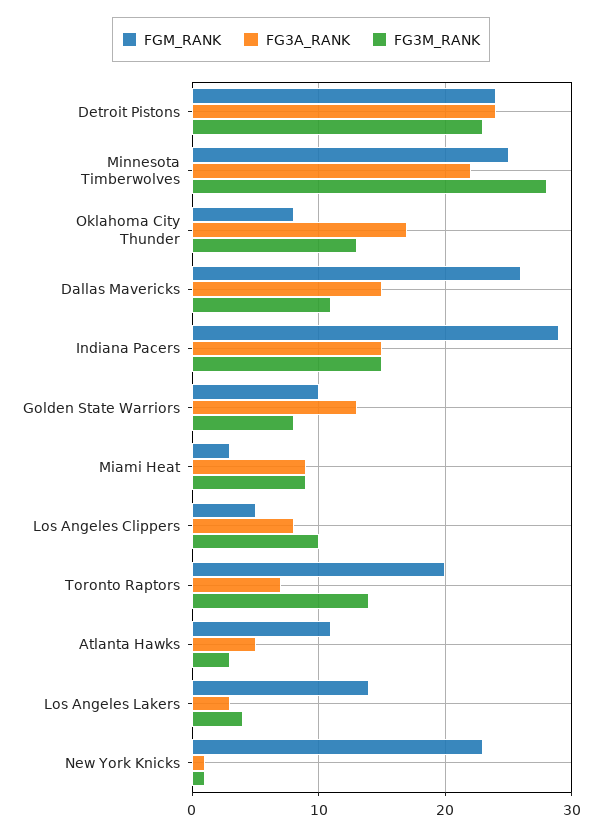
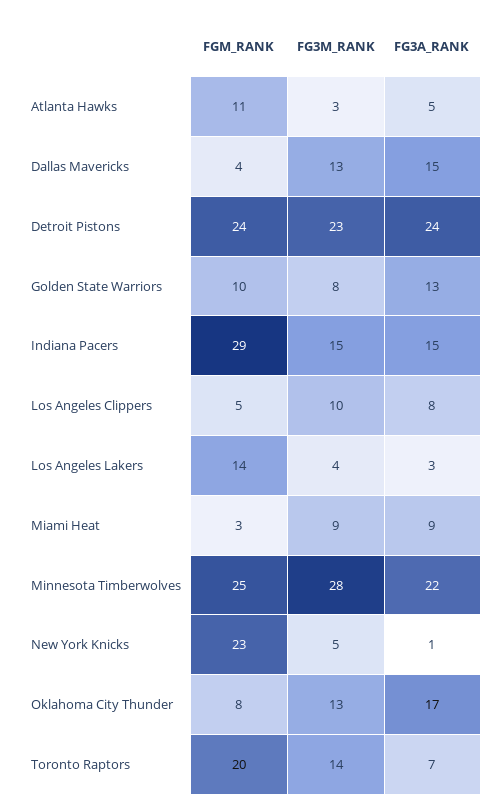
  {
    "FGM_RANK": {
      "Detroit Pistons": 24,
      "Minnesota Timberwolves": 25,
      "Oklahoma City Thunder": 8,
-     "Dallas Mavericks": 26,
+     "Dallas Mavericks": 4,
      "Indiana Pacers": 29,
      "Golden State Warriors": 10,
      "Miami Heat": 3,
      "Los Angeles Clippers": 5,
      "Toronto Raptors": 20,
      "Atlanta Hawks": 11,
      "Los Angeles Lakers": 14,
      "New York Knicks": 23
    },
    "FG3A_RANK": {
      "Detroit Pistons": 24,
      "Minnesota Timberwolves": 22,
      "Oklahoma City Thunder": 17,
      "Dallas Mavericks": 15,
      "Indiana Pacers": 15,
      "Golden State Warriors": 13,
      "Miami Heat": 9,
      "Los Angeles Clippers": 8,
      "Toronto Raptors": 7,
      "Atlanta Hawks": 5,
      "Los Angeles Lakers": 3,
      "New York Knicks": 1
    },
    "FG3M_RANK": {
      "Detroit Pistons": 23,
      "Minnesota Timberwolves": 28,
      "Oklahoma City Thunder": 13,
-     "Dallas Mavericks": 11,
+     "Dallas Mavericks": 13,
      "Indiana Pacers": 15,
      "Golden State Warriors": 8,
      "Miami Heat": 9,
      "Los Angeles Clippers": 10,
      "Toronto Raptors": 14,
      "Atlanta Hawks": 3,
      "Los Angeles Lakers": 4,
-     "New York Knicks": 1
+     "New York Knicks": 5
    }
  }

